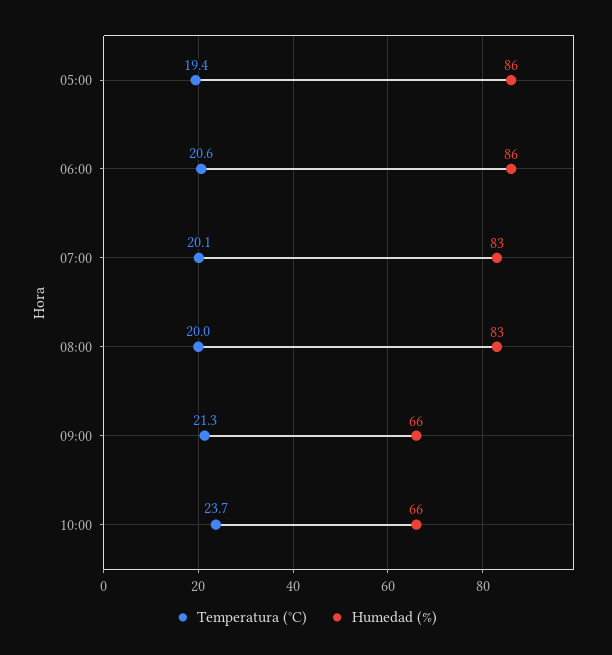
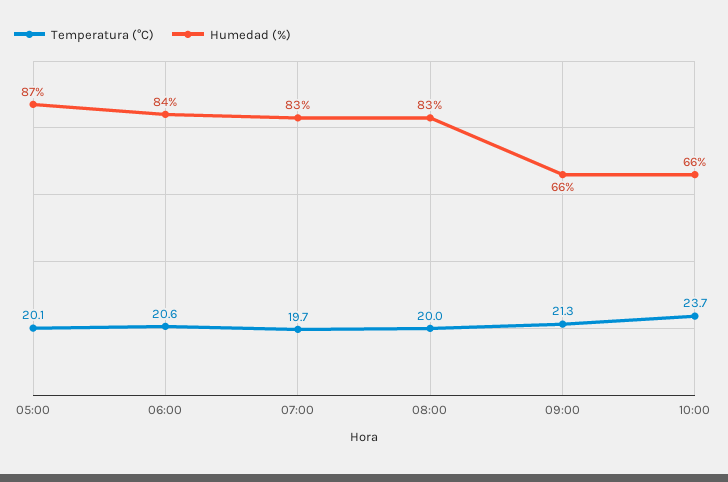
  {
    "Temperatura (°C)": {
-     "05:00": 19.4,
+     "05:00": 20.1,
      "06:00": 20.6,
-     "07:00": 20.1,
+     "07:00": 19.7,
      "08:00": 20,
      "09:00": 21.3,
      "10:00": 23.7
    },
    "Humedad (%)": {
-     "05:00": 86,
+     "05:00": 87,
-     "06:00": 86,
+     "06:00": 84,
      "07:00": 83,
      "08:00": 83,
      "09:00": 66,
      "10:00": 66
    }
  }

